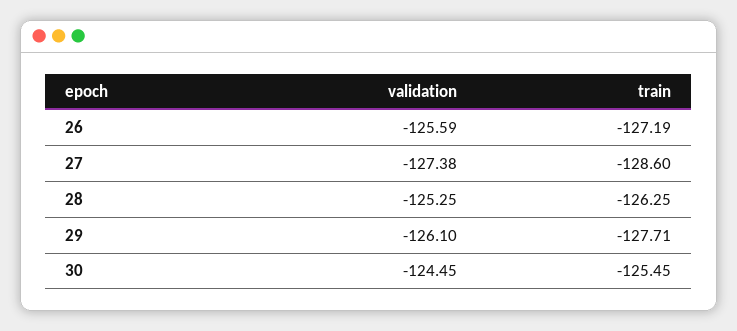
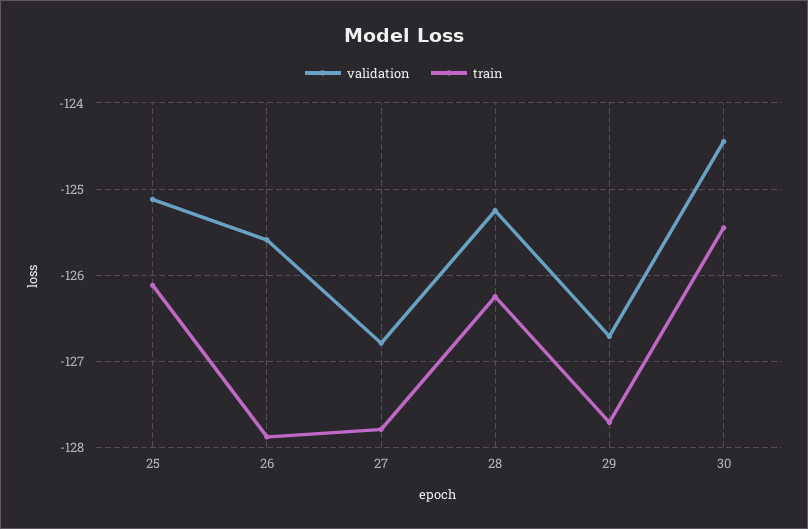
  {
    "validation": {
      "26": -125.59,
-     "27": -127.38,
+     "27": -126.8,
      "28": -125.25,
-     "29": -126.1,
+     "29": -126.7,
-     "30": -124.45
+     "30": -124.45,
+     "25": -125.1
    },
    "train": {
-     "26": -127.19,
+     "26": -127.9,
-     "27": -128.6,
+     "27": -127.8,
      "28": -126.25,
      "29": -127.71,
-     "30": -125.45
+     "30": -125.45,
+     "25": -126.1
    }
  }

